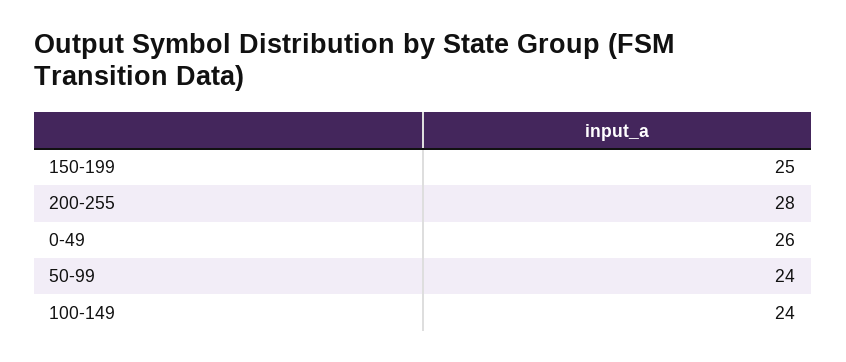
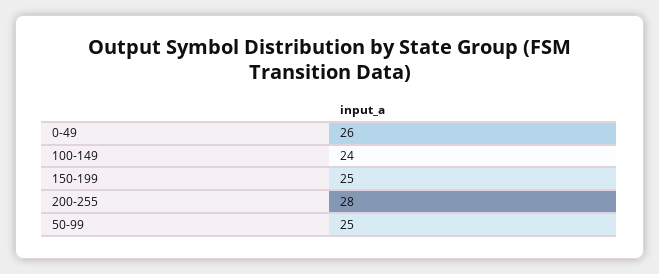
  {
    "150-199": 25,
    "200-255": 28,
    "0-49": 26,
-   "50-99": 24,
+   "50-99": 25,
    "100-149": 24
  }

